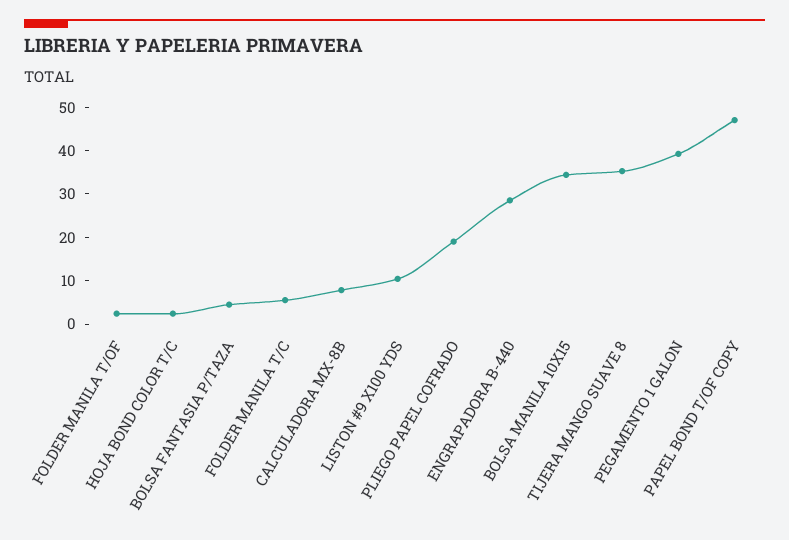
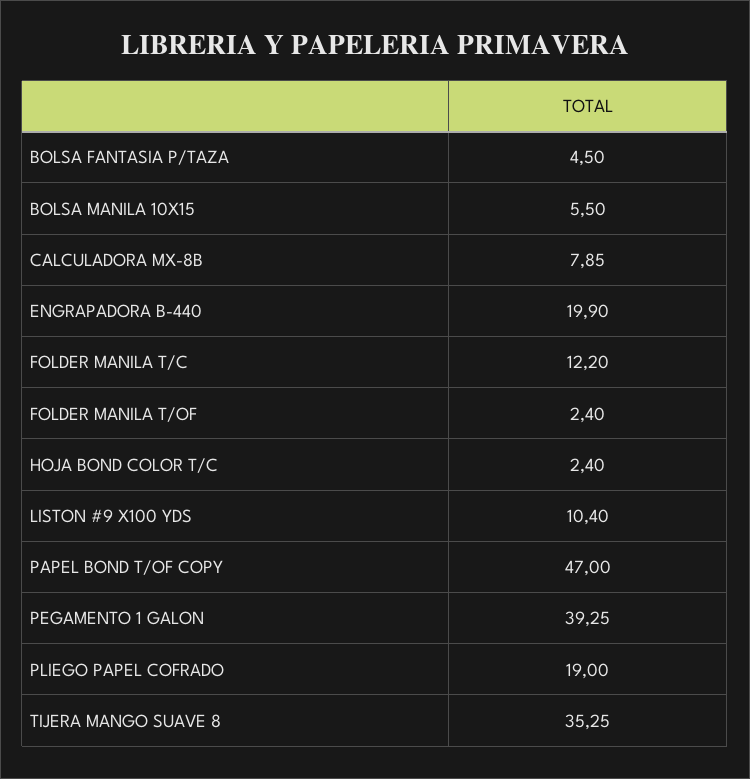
  {
    "FOLDER MANILA T/OF": 2.4,
    "HOJA BOND COLOR T/C": 2.4,
    "BOLSA FANTASIA P/TAZA": 4.5,
-   "FOLDER MANILA T/C": 6,
+   "FOLDER MANILA T/C": 12.2,
    "CALCULADORA MX-8B": 7.85,
    "LISTON #9 X100 YDS": 10.4,
    "PLIEGO PAPEL COFRADO": 19,
-   "ENGRAPADORA B-440": 28,
+   "ENGRAPADORA B-440": 19.9,
-   "BOLSA MANILA 10X15": 34,
+   "BOLSA MANILA 10X15": 5.5,
    "TIJERA MANGO SUAVE 8": 35.25,
    "PEGAMENTO 1 GALON": 39.25,
    "PAPEL BOND T/OF COPY": 47
  }

